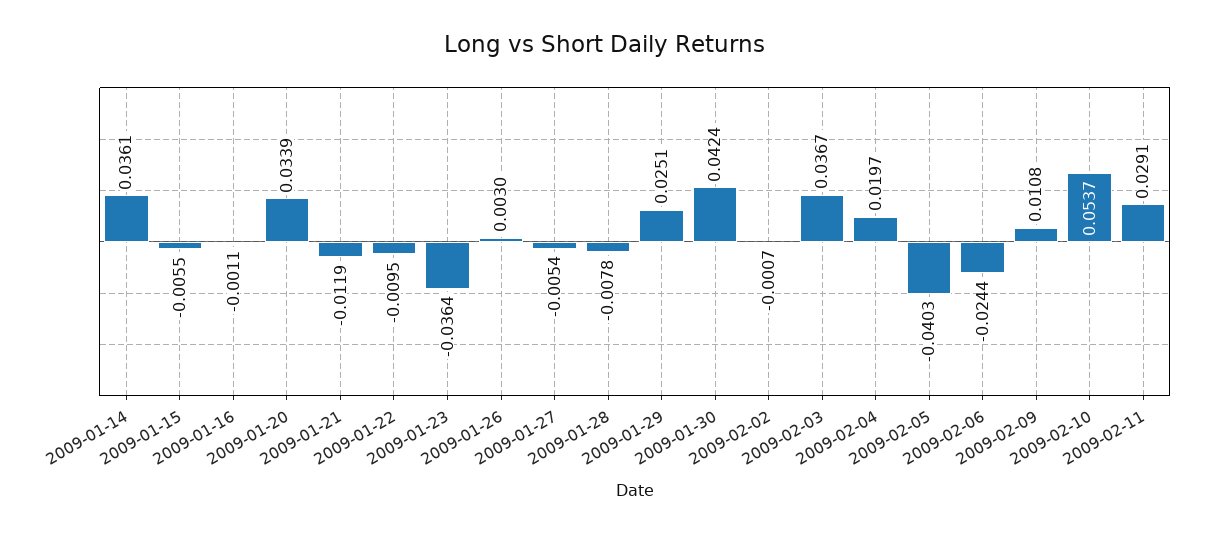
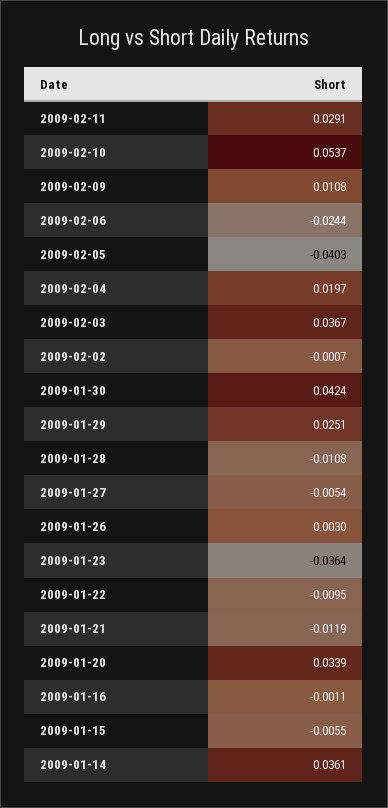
  {
    "2009-01-14": 0.0361,
    "2009-01-15": -0.0055,
    "2009-01-16": -0.0011,
    "2009-01-20": 0.0339,
    "2009-01-21": -0.0119,
    "2009-01-22": -0.0095,
    "2009-01-23": -0.0364,
    "2009-01-26": 0.003,
    "2009-01-27": -0.0054,
-   "2009-01-28": -0.0078,
+   "2009-01-28": -0.0108,
    "2009-01-29": 0.0251,
    "2009-01-30": 0.0424,
    "2009-02-02": -0.0007,
    "2009-02-03": 0.0367,
    "2009-02-04": 0.0197,
    "2009-02-05": -0.0403,
    "2009-02-06": -0.0244,
    "2009-02-09": 0.0108,
    "2009-02-10": 0.0537,
    "2009-02-11": 0.0291
  }

